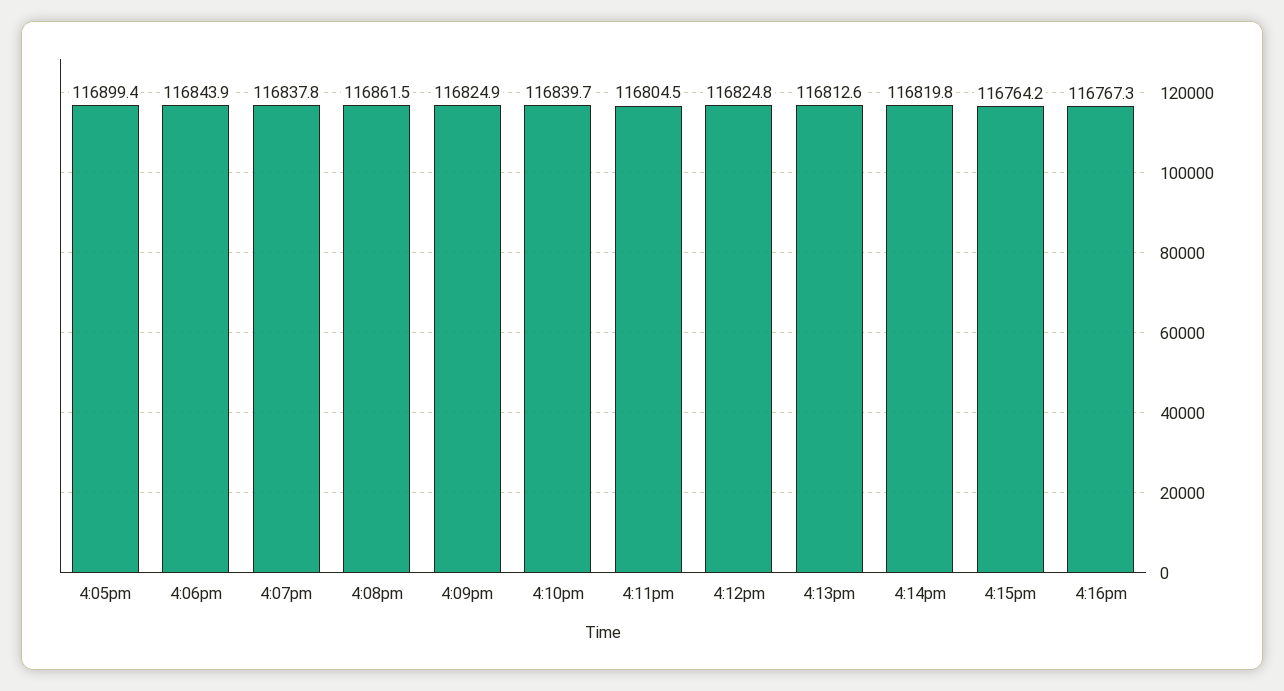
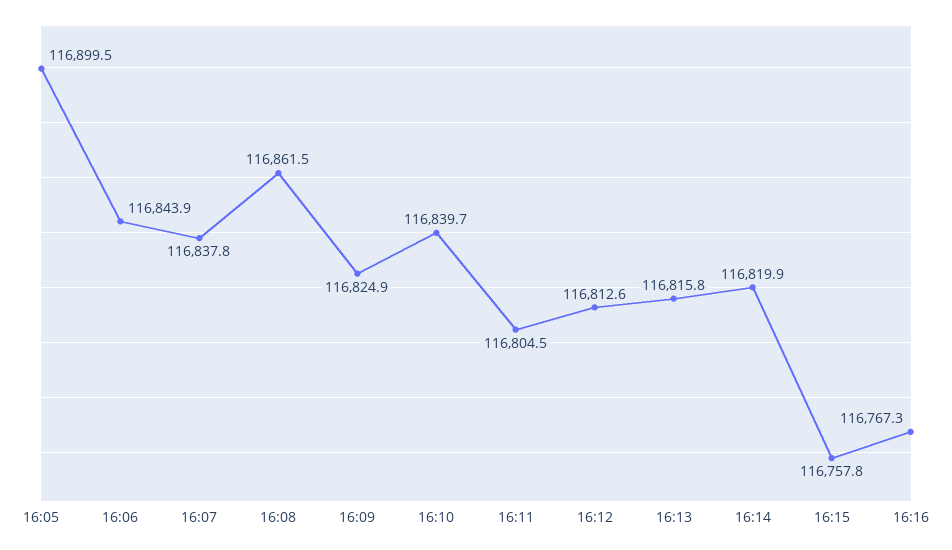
  {
-   "4:05pm": 116899.4,
+   "4:05pm": 116899.5,
    "4:06pm": 116843.9,
    "4:07pm": 116837.8,
    "4:08pm": 116861.5,
    "4:09pm": 116824.9,
    "4:10pm": 116839.7,
    "4:11pm": 116804.5,
-   "4:12pm": 116824.8,
+   "4:12pm": 116812.6,
-   "4:13pm": 116812.6,
+   "4:13pm": 116815.8,
-   "4:14pm": 116819.8,
+   "4:14pm": 116819.9,
-   "4:15pm": 116764.2,
+   "4:15pm": 116757.8,
    "4:16pm": 116767.3
  }

